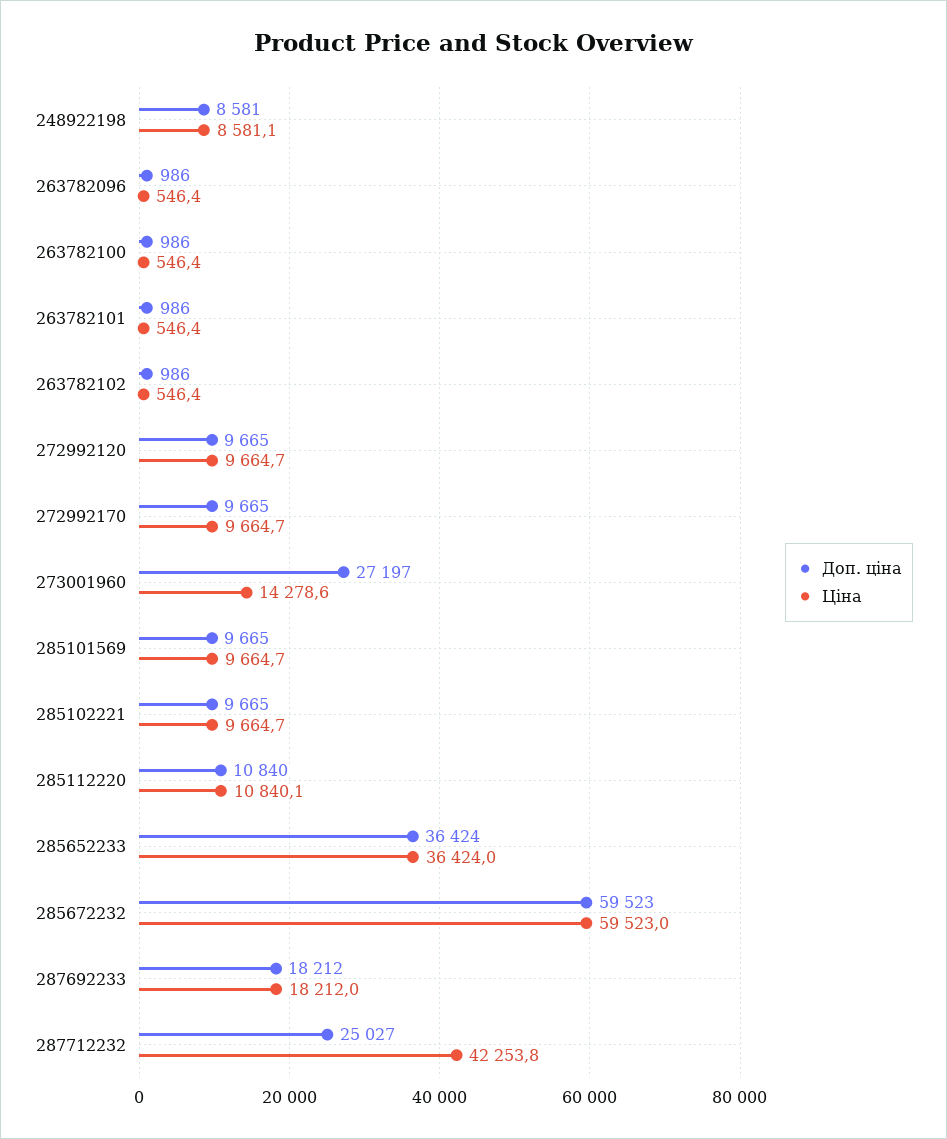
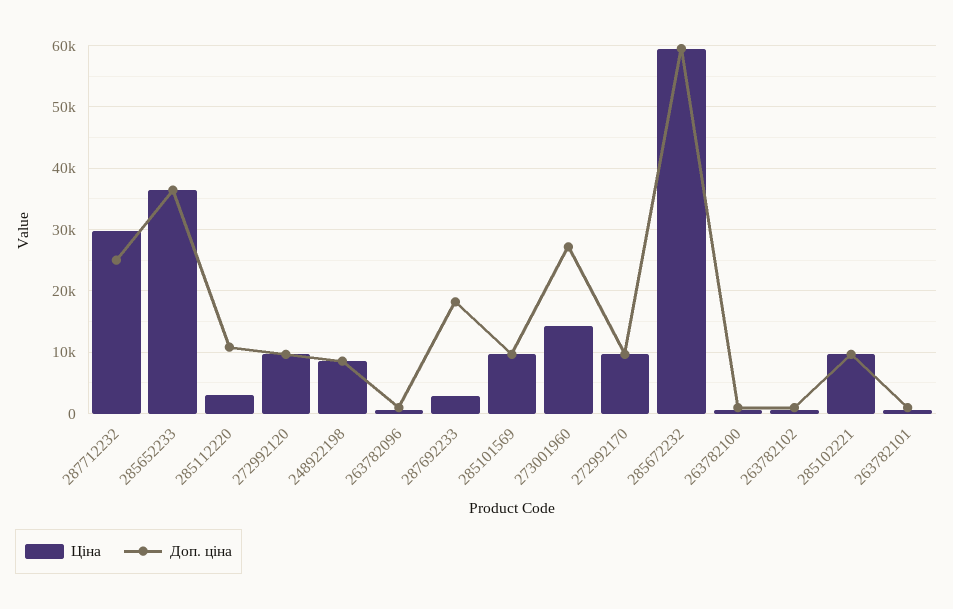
  {
    "Доп. ціна": {
      "248922198": 8581,
      "263782096": 986,
      "263782100": 986,
      "263782101": 986,
      "263782102": 986,
      "272992120": 9665,
      "272992170": 9665,
      "273001960": 27197,
      "285101569": 9665,
      "285102221": 9665,
      "285112220": 10840,
      "285652233": 36424,
      "285672232": 59523,
      "287692233": 18212,
      "287712232": 25027
    },
    "Ціна": {
      "248922198": 8581.1,
      "263782096": 546.4,
      "263782100": 546.4,
      "263782101": 546.4,
      "263782102": 546.4,
      "272992120": 9664.7,
      "272992170": 9664.7,
      "273001960": 14278.6,
      "285101569": 9664.7,
      "285102221": 9664.7,
-     "285112220": 10840.1,
+     "285112220": 3000,
      "285652233": 36424,
      "285672232": 59523,
-     "287692233": 18212,
+     "287692233": 3000,
-     "287712232": 42253.8
+     "287712232": 30000
    }
  }

